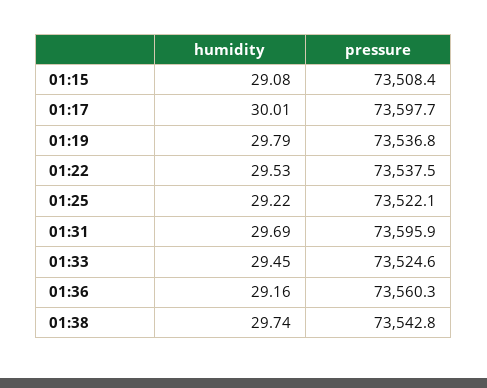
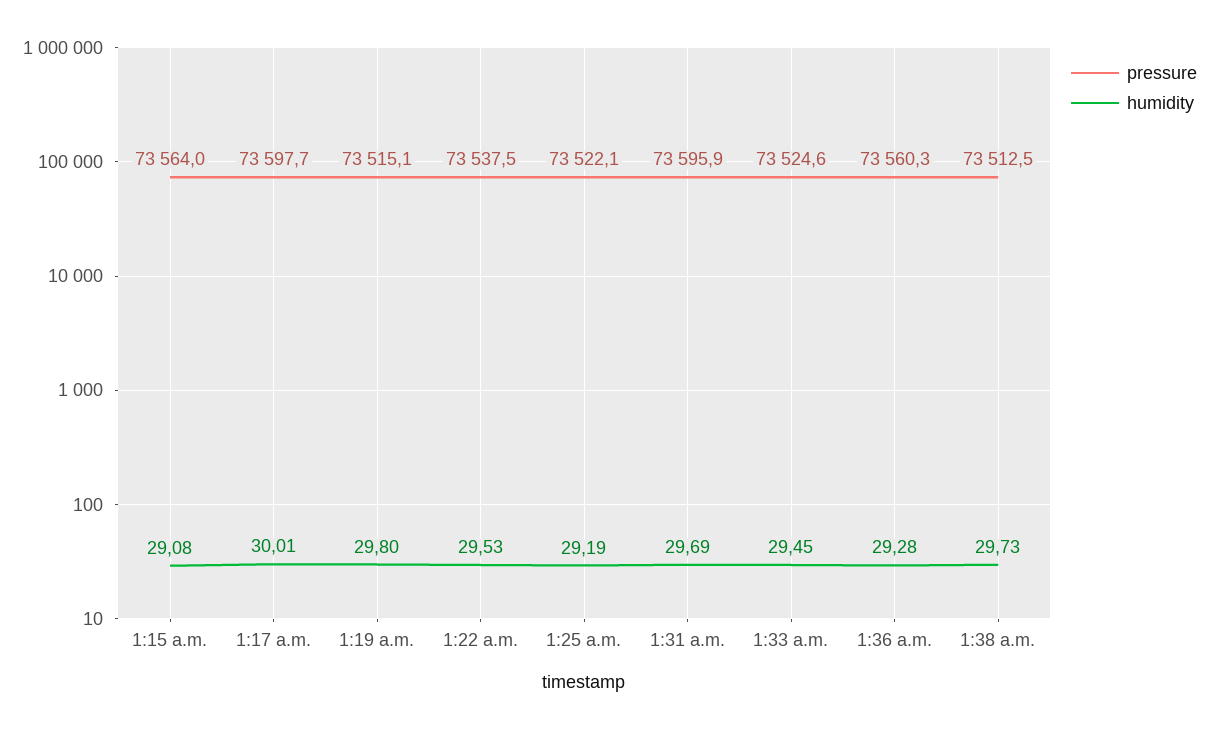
  {
    "humidity": {
      "01:15": 29.08,
      "01:17": 30.01,
-     "01:19": 29.79,
+     "01:19": 29.8,
      "01:22": 29.53,
-     "01:25": 29.22,
+     "01:25": 29.19,
      "01:31": 29.69,
      "01:33": 29.45,
-     "01:36": 29.16,
+     "01:36": 29.28,
-     "01:38": 29.74
+     "01:38": 29.73
    },
    "pressure": {
-     "01:15": 73508.4,
+     "01:15": 73564,
      "01:17": 73597.7,
-     "01:19": 73536.8,
+     "01:19": 73515.1,
      "01:22": 73537.5,
      "01:25": 73522.1,
      "01:31": 73595.9,
      "01:33": 73524.6,
      "01:36": 73560.3,
-     "01:38": 73542.8
+     "01:38": 73512.5
    }
  }

